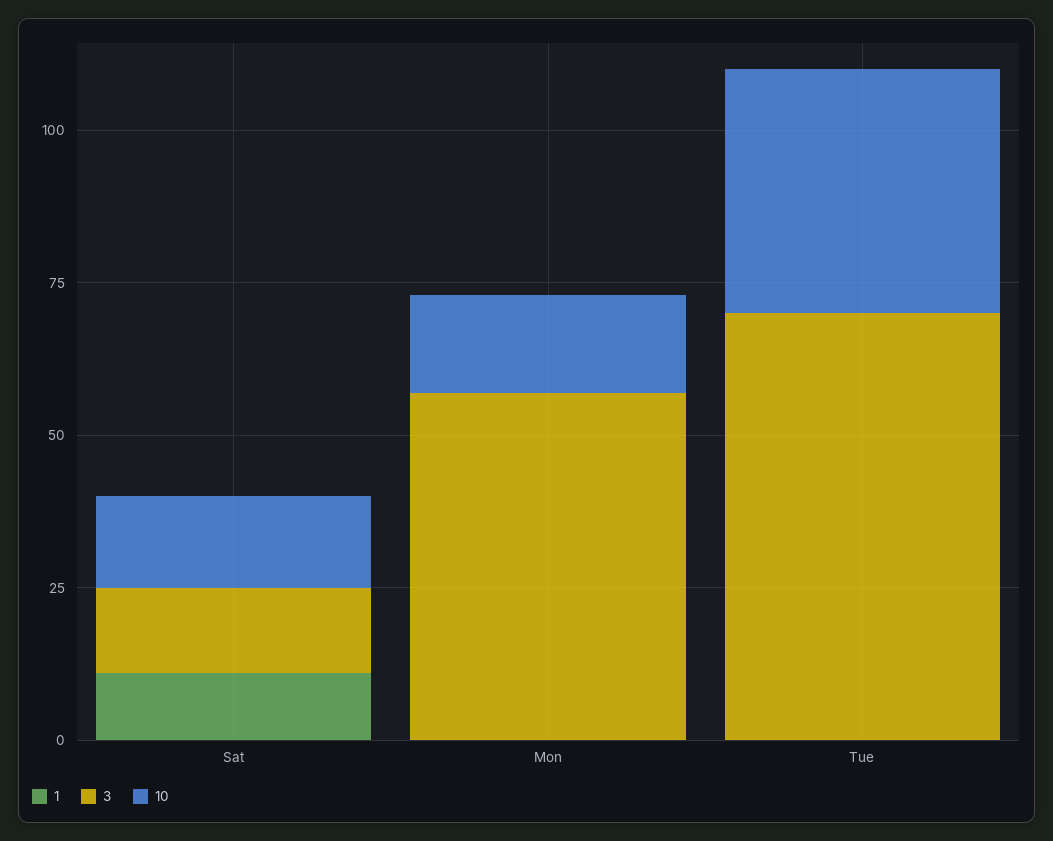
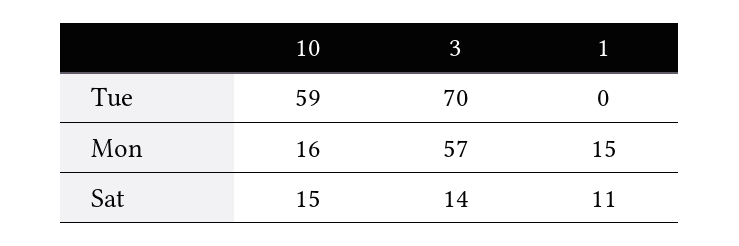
  {
    "1": {
      "Sat": 11,
-     "Mon": 0,
+     "Mon": 15,
      "Tue": 0
    },
    "3": {
      "Sat": 14,
      "Mon": 57,
      "Tue": 70
    },
    "10": {
      "Sat": 15,
      "Mon": 16,
-     "Tue": 40
+     "Tue": 59
    }
  }

